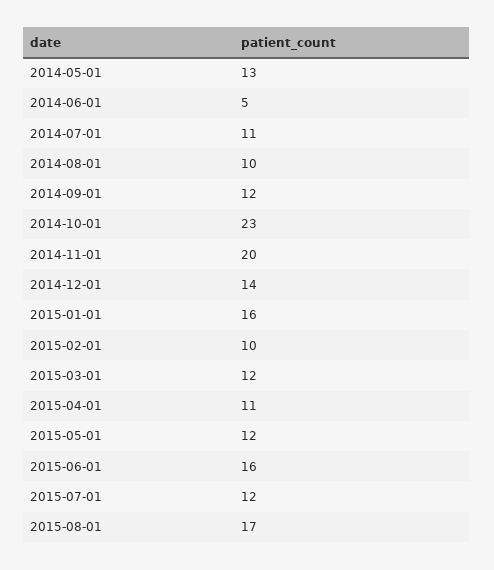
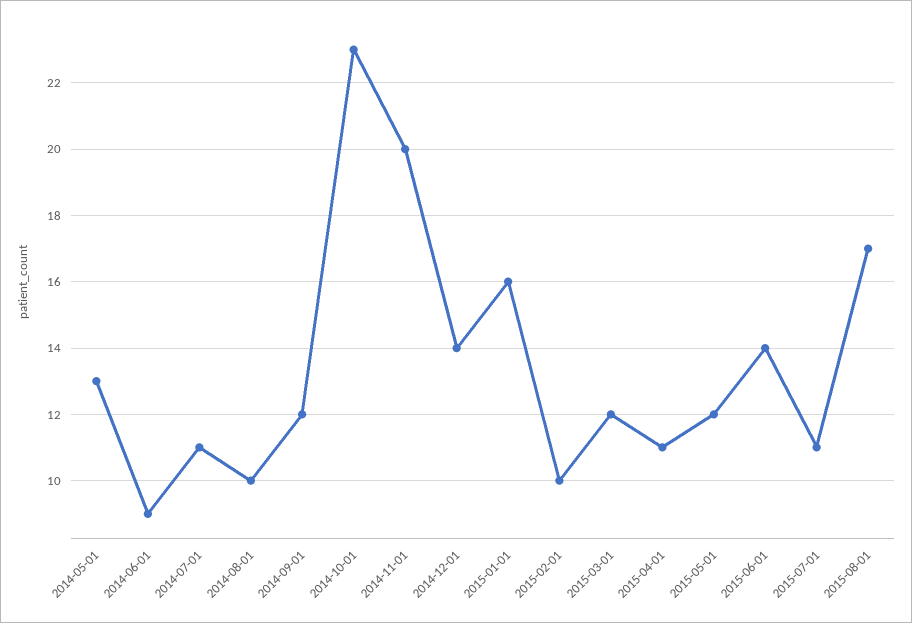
  {
    "2014-05-01": 13,
-   "2014-06-01": 5,
+   "2014-06-01": 9,
    "2014-07-01": 11,
    "2014-08-01": 10,
    "2014-09-01": 12,
    "2014-10-01": 23,
    "2014-11-01": 20,
    "2014-12-01": 14,
    "2015-01-01": 16,
    "2015-02-01": 10,
    "2015-03-01": 12,
    "2015-04-01": 11,
    "2015-05-01": 12,
-   "2015-06-01": 16,
+   "2015-06-01": 14,
-   "2015-07-01": 12,
+   "2015-07-01": 11,
    "2015-08-01": 17
  }

